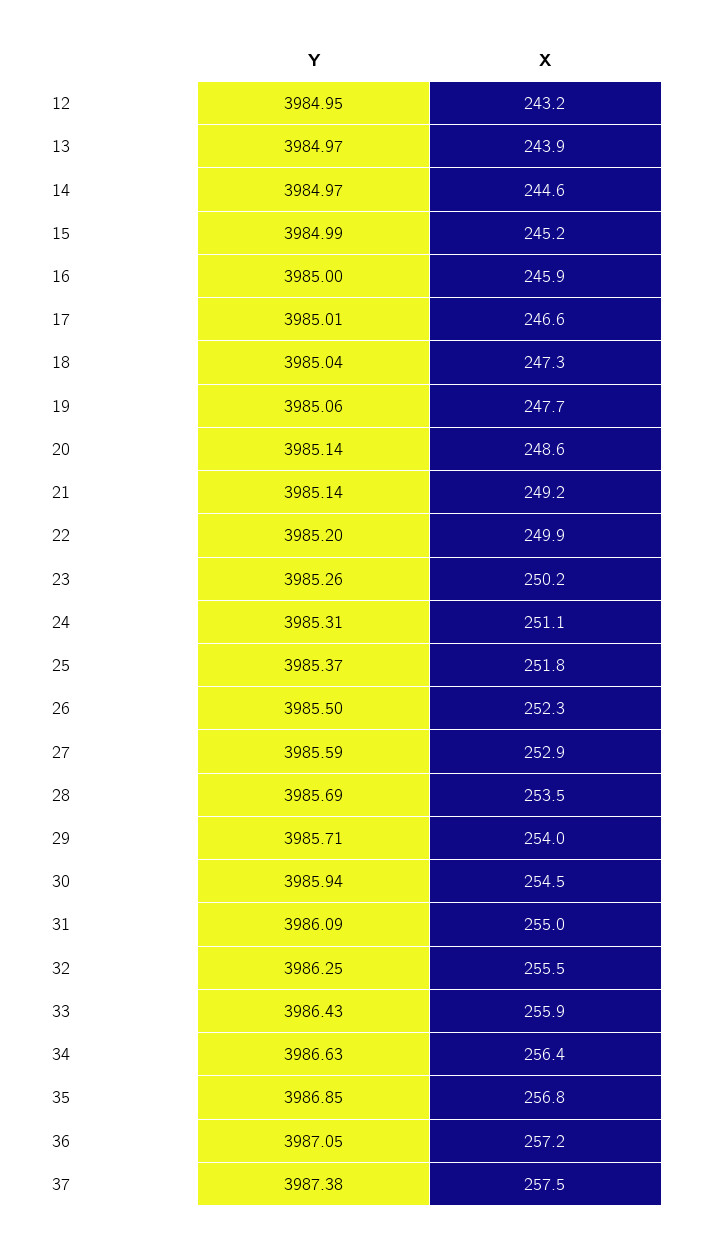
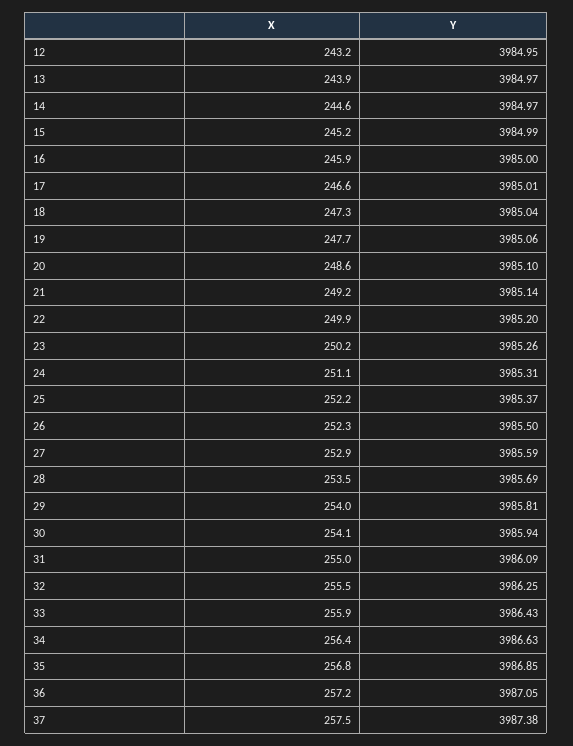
  {
    "Y": {
      "12": 3984.95,
      "13": 3984.97,
      "14": 3984.97,
      "15": 3984.99,
      "16": 3985,
      "17": 3985.01,
      "18": 3985.04,
      "19": 3985.06,
-     "20": 3985.14,
+     "20": 3985.1,
      "21": 3985.14,
      "22": 3985.2,
      "23": 3985.26,
      "24": 3985.31,
      "25": 3985.37,
      "26": 3985.5,
      "27": 3985.59,
      "28": 3985.69,
-     "29": 3985.71,
+     "29": 3985.81,
      "30": 3985.94,
      "31": 3986.09,
      "32": 3986.25,
      "33": 3986.43,
      "34": 3986.63,
      "35": 3986.85,
      "36": 3987.05,
      "37": 3987.38
    },
    "X": {
      "12": 243.2,
      "13": 243.9,
      "14": 244.6,
      "15": 245.2,
      "16": 245.9,
      "17": 246.6,
      "18": 247.3,
      "19": 247.7,
      "20": 248.6,
      "21": 249.2,
      "22": 249.9,
      "23": 250.2,
      "24": 251.1,
-     "25": 251.8,
+     "25": 252.2,
      "26": 252.3,
      "27": 252.9,
      "28": 253.5,
      "29": 254,
-     "30": 254.5,
+     "30": 254.1,
      "31": 255,
      "32": 255.5,
      "33": 255.9,
      "34": 256.4,
      "35": 256.8,
      "36": 257.2,
      "37": 257.5
    }
  }

